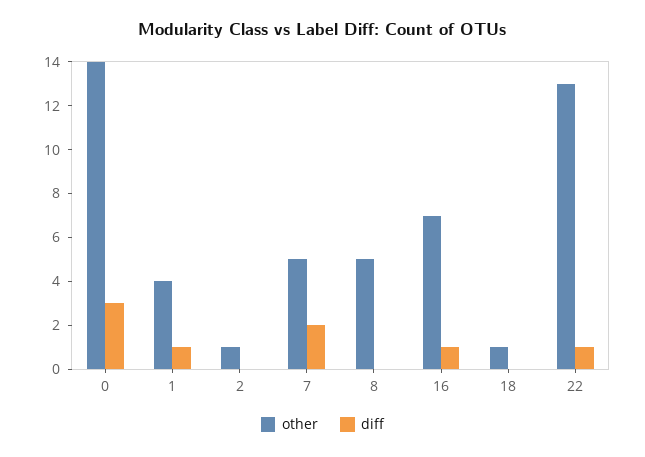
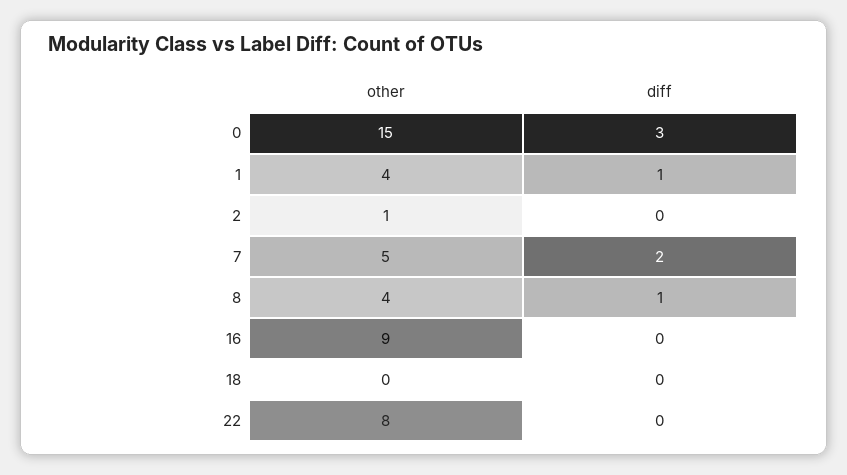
  {
    "other": {
-     "0": 14,
+     "0": 15,
      "1": 4,
      "2": 1,
      "7": 5,
-     "8": 5,
+     "8": 4,
-     "16": 7,
+     "16": 9,
-     "18": 1,
+     "18": 0,
-     "22": 13
+     "22": 8
    },
    "diff": {
      "0": 3,
      "1": 1,
      "2": 0,
      "7": 2,
-     "8": 0,
+     "8": 1,
-     "16": 1,
+     "16": 0,
      "18": 0,
-     "22": 1
+     "22": 0
    }
  }

